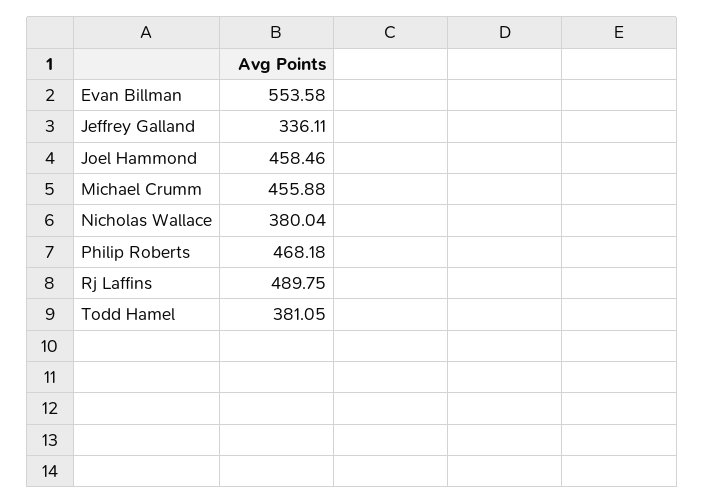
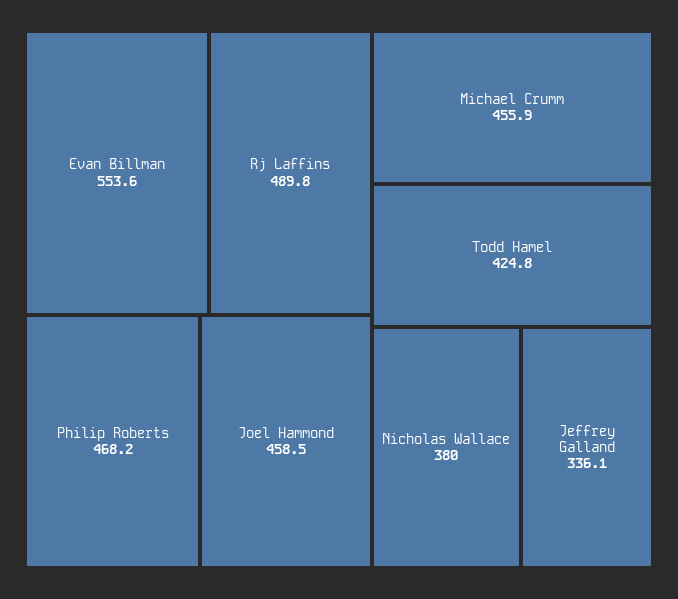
  {
    "Evan Billman": 553.58,
    "Jeffrey Galland": 336.11,
    "Joel Hammond": 458.46,
    "Michael Crumm": 455.88,
    "Nicholas Wallace": 380.04,
    "Philip Roberts": 468.18,
    "Rj Laffins": 489.75,
-   "Todd Hamel": 381.05
+   "Todd Hamel": 424.8
  }

